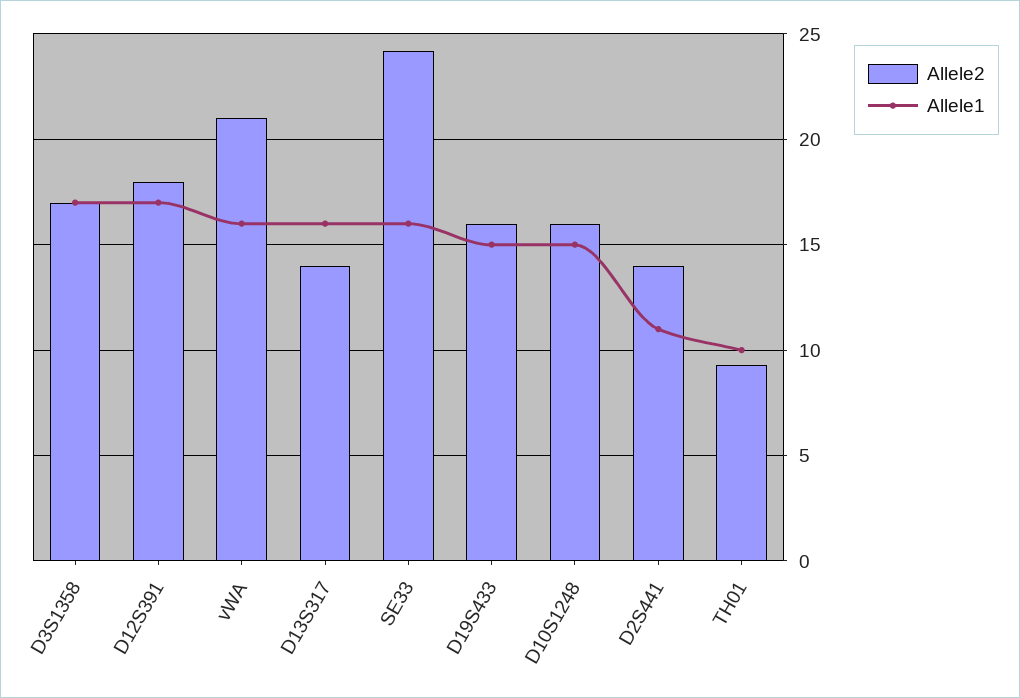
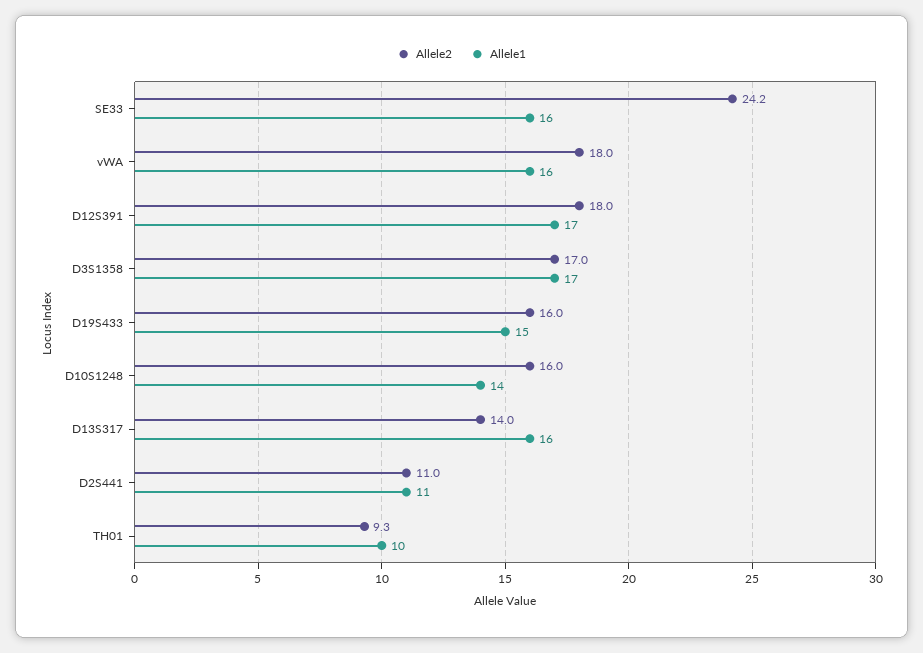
  {
    "Allele2": {
      "D3S1358": 17,
      "D12S391": 18,
-     "vWA": 21,
+     "vWA": 18,
      "D13S317": 14,
      "SE33": 24.2,
      "D19S433": 16,
      "D10S1248": 16,
-     "D2S441": 14,
+     "D2S441": 11,
      "TH01": 9.3
    },
    "Allele1": {
      "D3S1358": 17,
      "D12S391": 17,
      "vWA": 16,
      "D13S317": 16,
      "SE33": 16,
      "D19S433": 15,
-     "D10S1248": 15,
+     "D10S1248": 14,
      "D2S441": 11,
      "TH01": 10
    }
  }

